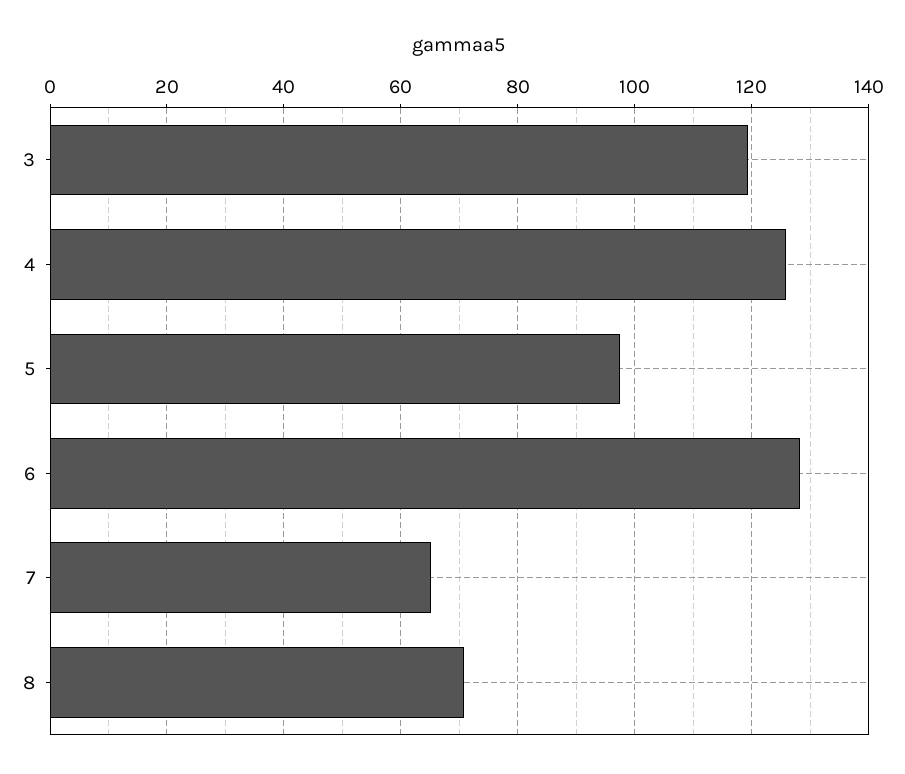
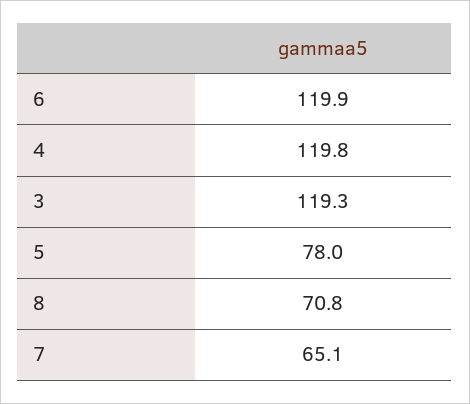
  {
    "3": 119.3,
-   "4": 126,
+   "4": 119.8,
-   "5": 98,
+   "5": 78,
-   "6": 128,
+   "6": 119.9,
    "7": 65.1,
    "8": 70.8
  }

